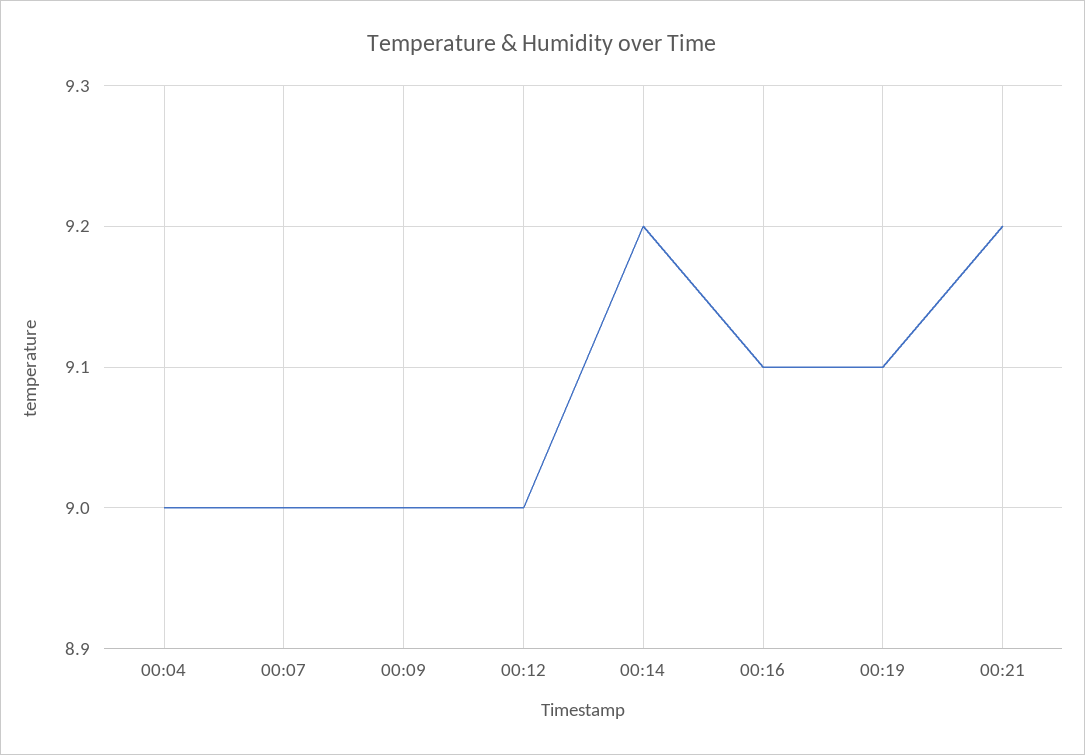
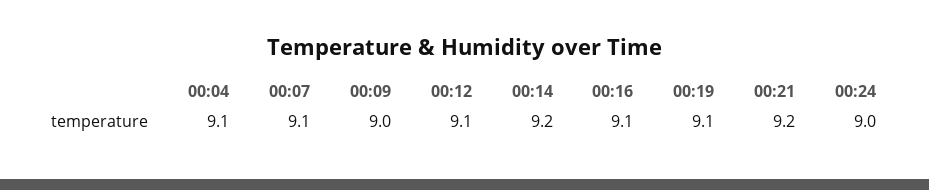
  {
-   "00:04": 9,
+   "00:04": 9.1,
-   "00:07": 9,
+   "00:07": 9.1,
    "00:09": 9,
-   "00:12": 9,
+   "00:12": 9.1,
    "00:14": 9.2,
    "00:16": 9.1,
    "00:19": 9.1,
-   "00:21": 9.2
+   "00:21": 9.2,
+   "00:24": 9
  }

